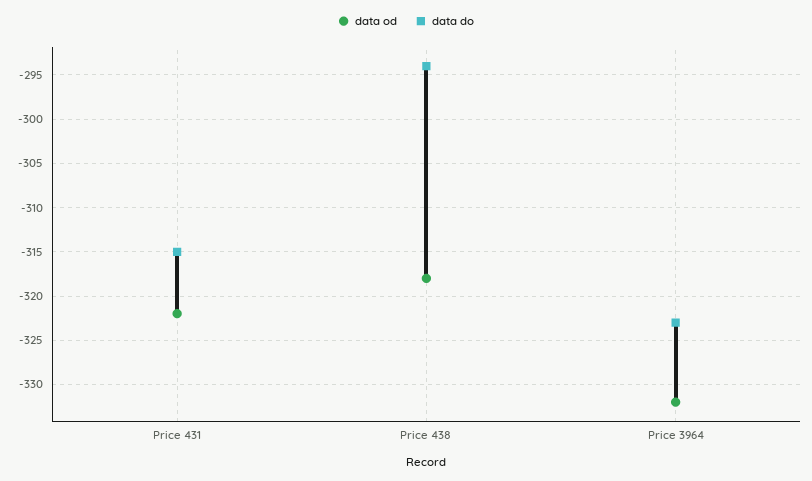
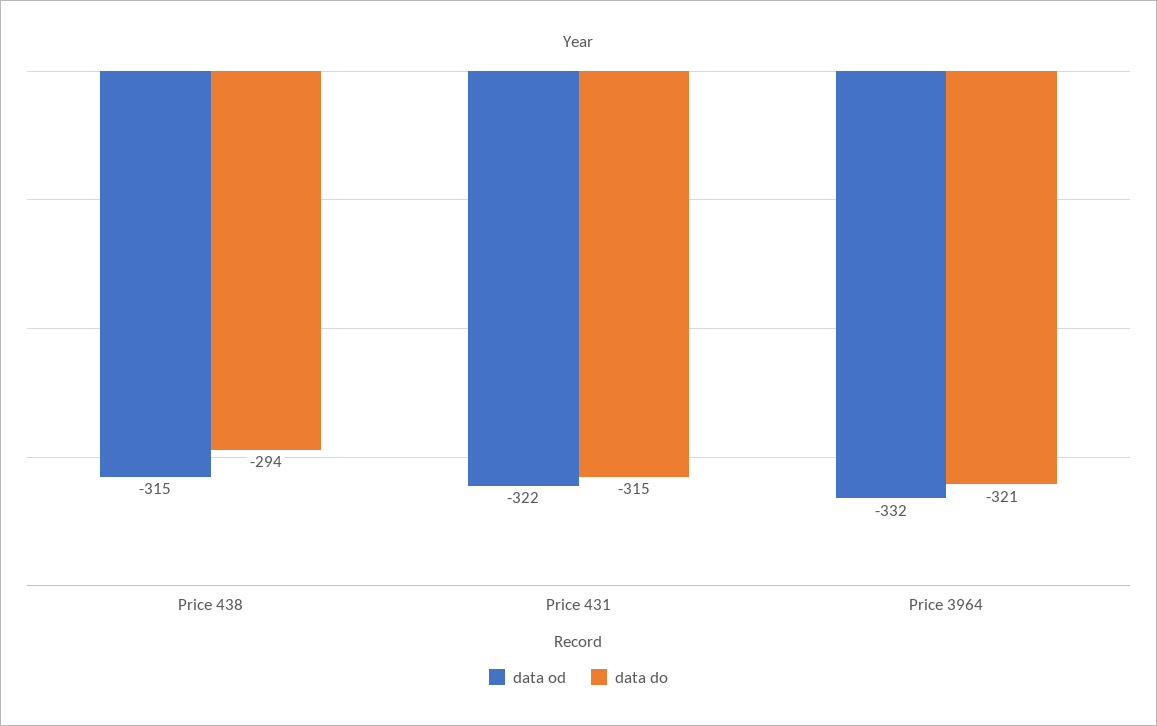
  {
    "data od": {
      "Price 431": -322,
-     "Price 438": -318,
+     "Price 438": -315,
      "Price 3964": -332
    },
    "data do": {
      "Price 431": -315,
      "Price 438": -294,
-     "Price 3964": -323
+     "Price 3964": -321
    }
  }

